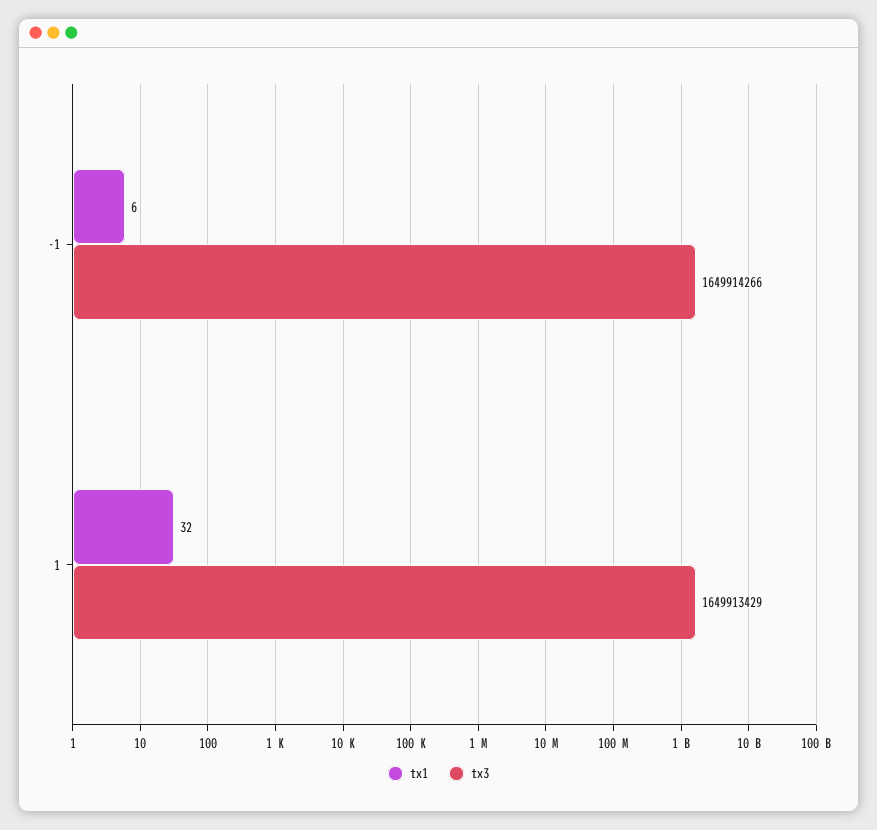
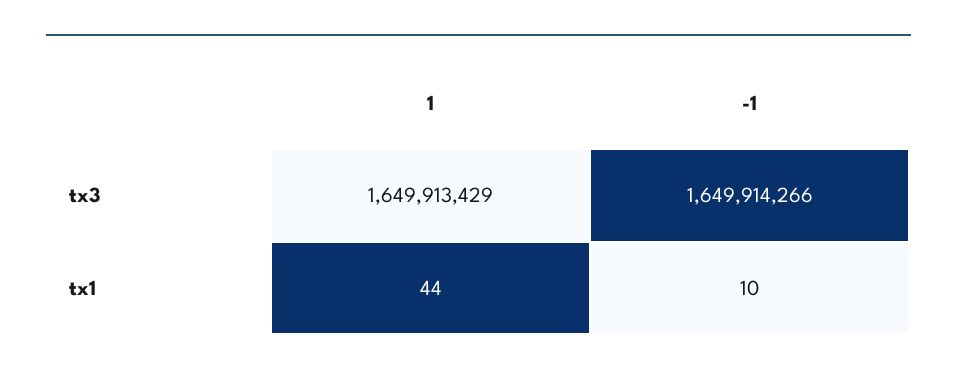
  {
    "tx1": {
-     "-1": 6,
+     "-1": 10,
-     "1": 32
+     "1": 44
    },
    "tx3": {
      "-1": 1649914266,
      "1": 1649913429
    }
  }

